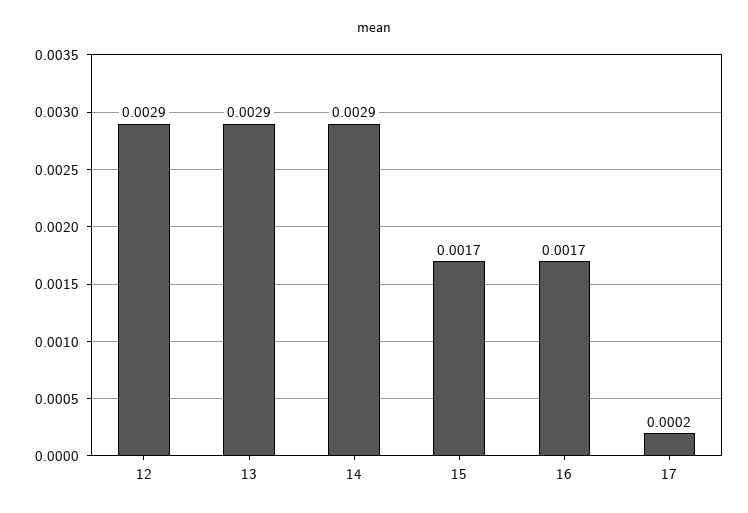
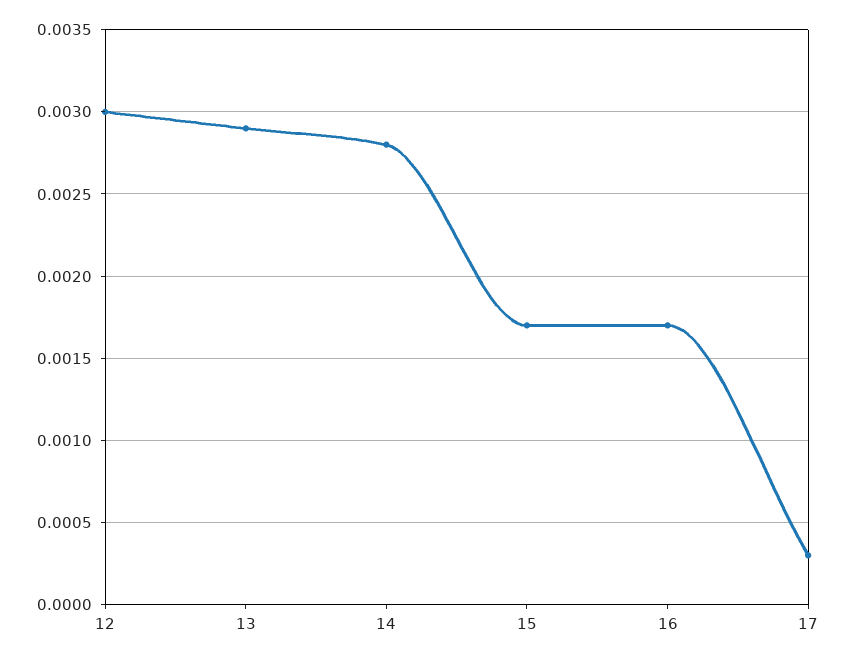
  {
-   "12": 0.0029,
+   "12": 0.003,
    "13": 0.0029,
-   "14": 0.0029,
+   "14": 0.0028,
    "15": 0.0017,
    "16": 0.0017,
-   "17": 0.0002
+   "17": 0.0003
  }

